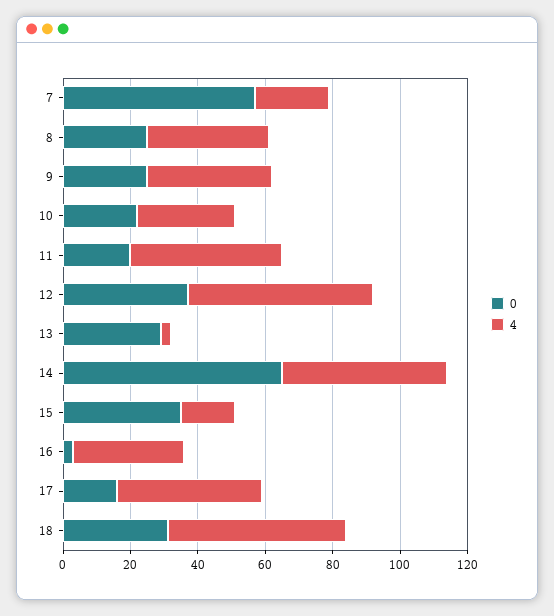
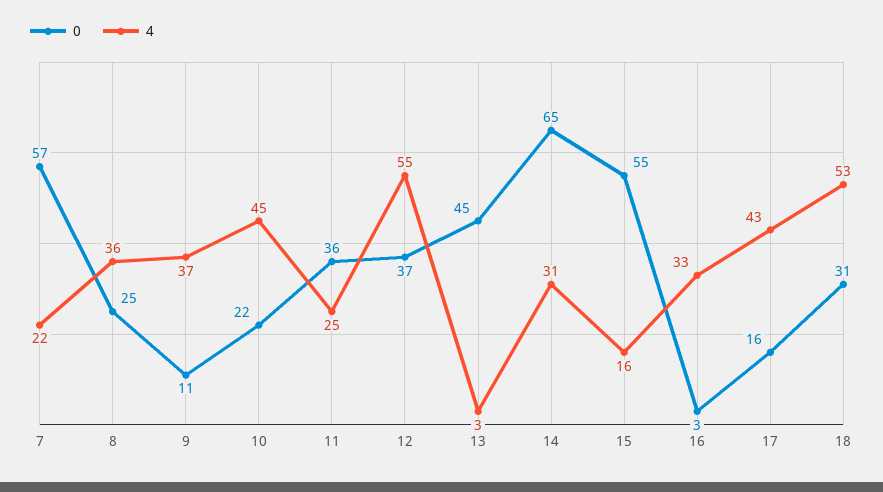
  {
    "0": {
      "7": 57,
      "8": 25,
-     "9": 25,
+     "9": 11,
      "10": 22,
-     "11": 20,
+     "11": 36,
      "12": 37,
-     "13": 30,
+     "13": 45,
      "14": 65,
-     "15": 35,
+     "15": 55,
      "16": 3,
      "17": 16,
      "18": 31
    },
    "4": {
      "7": 22,
      "8": 36,
      "9": 37,
-     "10": 30,
+     "10": 45,
-     "11": 45,
+     "11": 25,
      "12": 55,
      "13": 3,
-     "14": 50,
+     "14": 31,
      "15": 16,
      "16": 33,
      "17": 43,
      "18": 53
    }
  }

